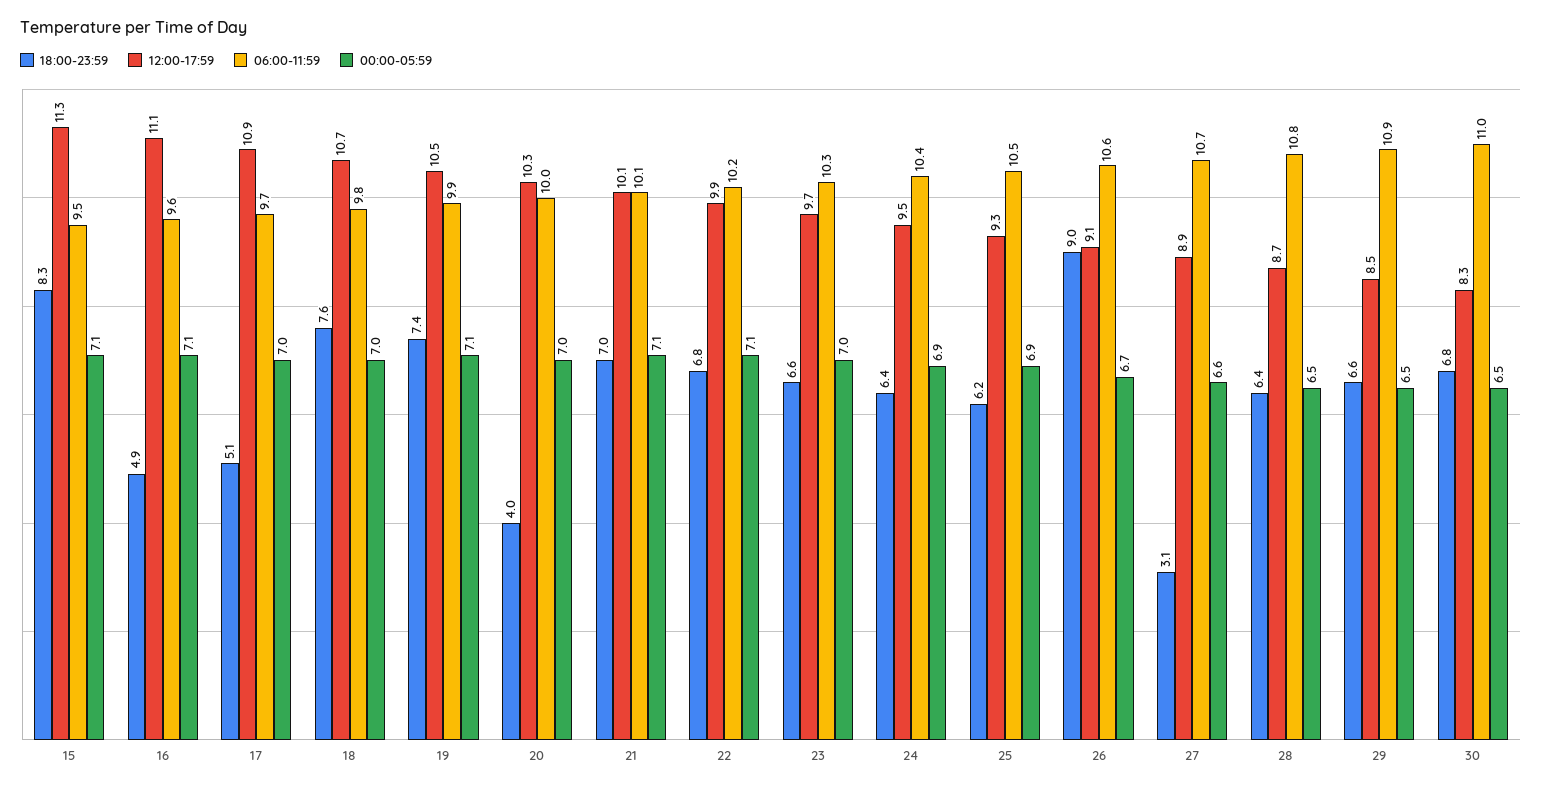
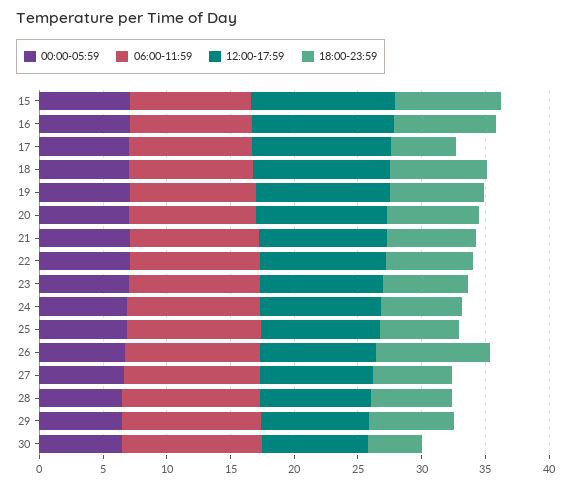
  {
    "18:00-23:59": {
      "15": 8.3,
-     "16": 4.9,
+     "16": 8,
      "17": 5.1,
      "18": 7.6,
      "19": 7.4,
-     "20": 4,
+     "20": 7,
      "21": 7,
      "22": 6.8,
      "23": 6.6,
      "24": 6.4,
      "25": 6.2,
      "26": 9,
-     "27": 3.1,
+     "27": 6,
      "28": 6.4,
      "29": 6.6,
-     "30": 6.8
+     "30": 4
    },
    "12:00-17:59": {
      "15": 11.3,
      "16": 11.1,
      "17": 10.9,
      "18": 10.7,
      "19": 10.5,
      "20": 10.3,
      "21": 10.1,
      "22": 9.9,
      "23": 9.7,
      "24": 9.5,
      "25": 9.3,
      "26": 9.1,
      "27": 8.9,
      "28": 8.7,
      "29": 8.5,
      "30": 8.3
    },
    "06:00-11:59": {
      "15": 9.5,
      "16": 9.6,
      "17": 9.7,
      "18": 9.8,
      "19": 9.9,
      "20": 10,
      "21": 10.1,
      "22": 10.2,
      "23": 10.3,
      "24": 10.4,
      "25": 10.5,
      "26": 10.6,
      "27": 10.7,
      "28": 10.8,
      "29": 10.9,
      "30": 11
    },
    "00:00-05:59": {
      "15": 7.1,
      "16": 7.1,
      "17": 7,
      "18": 7,
      "19": 7.1,
      "20": 7,
      "21": 7.1,
      "22": 7.1,
      "23": 7,
      "24": 6.9,
      "25": 6.9,
      "26": 6.7,
      "27": 6.6,
      "28": 6.5,
      "29": 6.5,
      "30": 6.5
    }
  }

